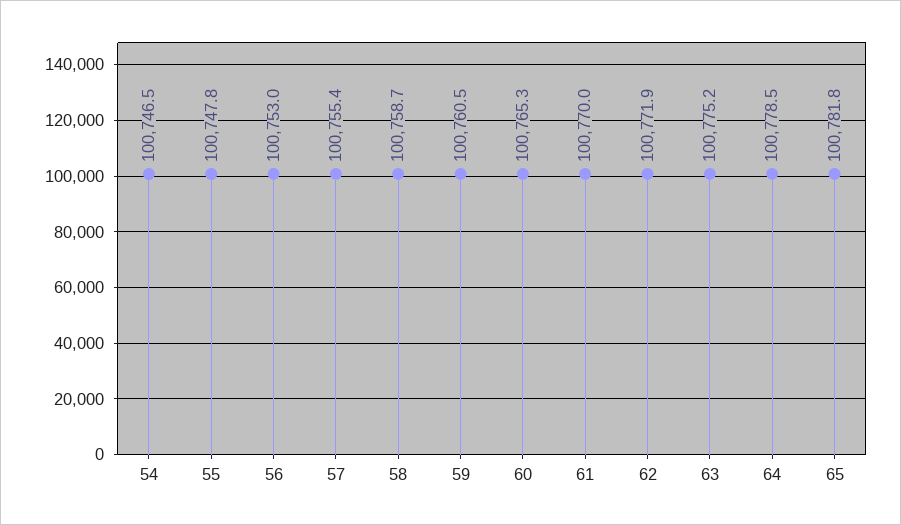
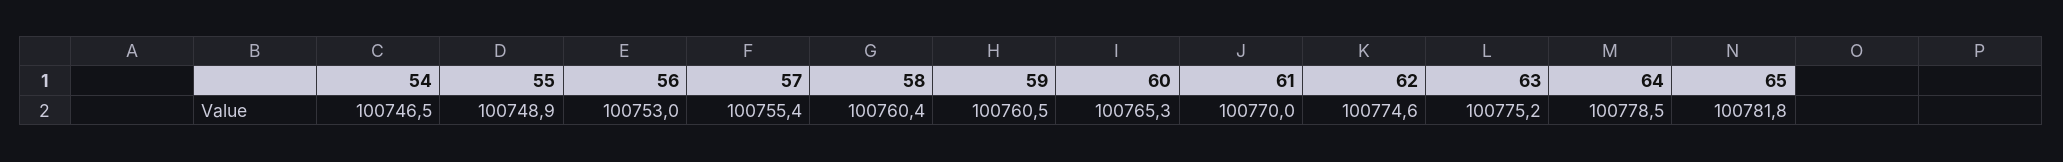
  {
    "54": 100746.5,
-   "55": 100747.8,
+   "55": 100748.9,
    "56": 100753,
    "57": 100755.4,
-   "58": 100758.7,
+   "58": 100760.4,
    "59": 100760.5,
    "60": 100765.3,
    "61": 100770,
-   "62": 100771.9,
+   "62": 100774.6,
    "63": 100775.2,
    "64": 100778.5,
    "65": 100781.8
  }

